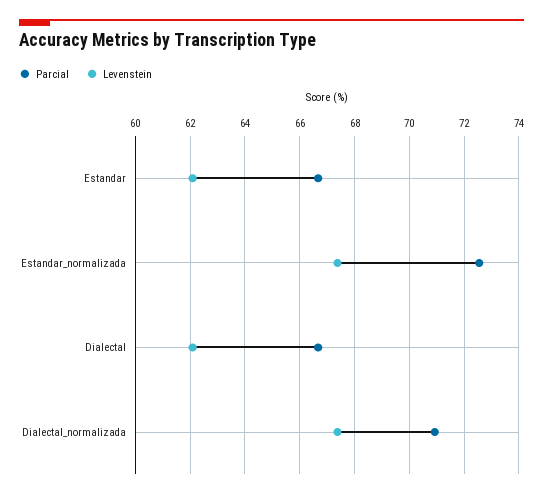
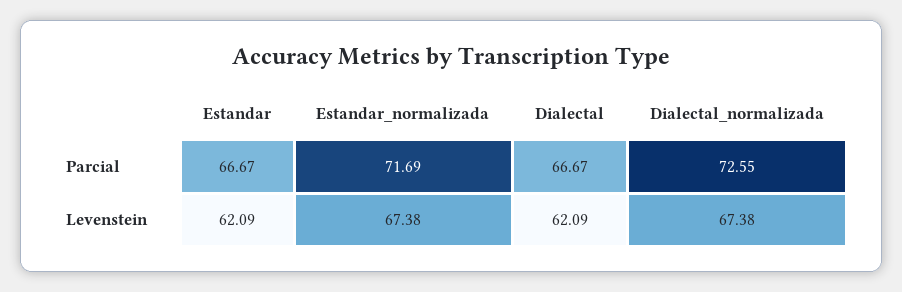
  {
    "Parcial": {
      "Estandar": 66.67,
-     "Estandar_normalizada": 72.5,
+     "Estandar_normalizada": 71.69,
      "Dialectal": 66.67,
-     "Dialectal_normalizada": 71
+     "Dialectal_normalizada": 72.55
    },
    "Levenstein": {
      "Estandar": 62.09,
      "Estandar_normalizada": 67.38,
      "Dialectal": 62.09,
      "Dialectal_normalizada": 67.38
    }
  }

